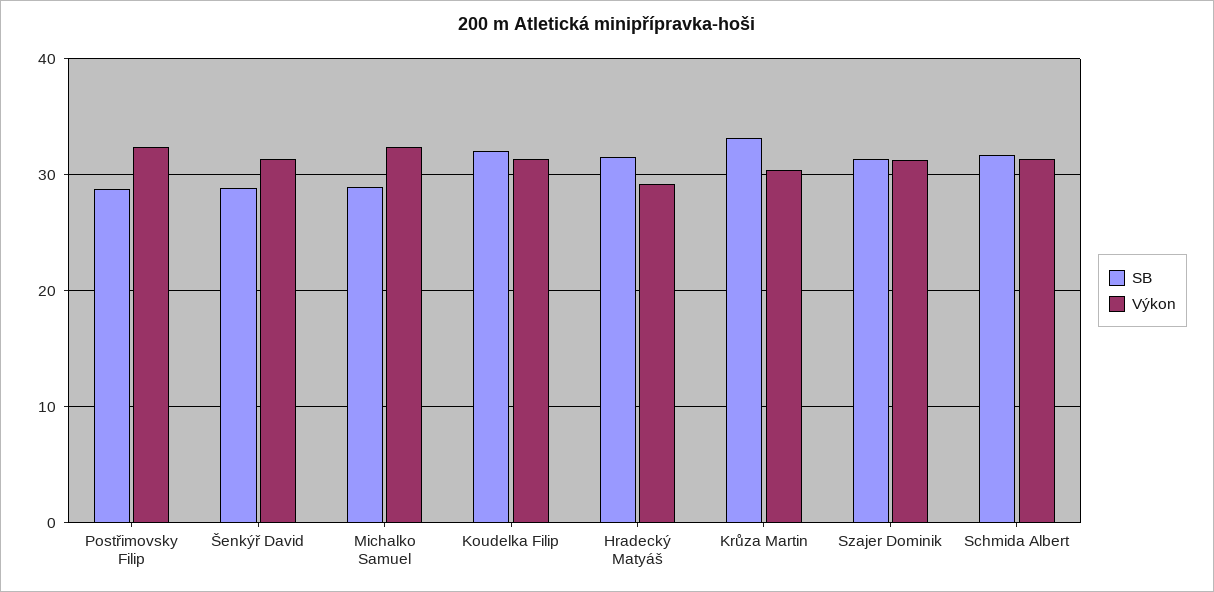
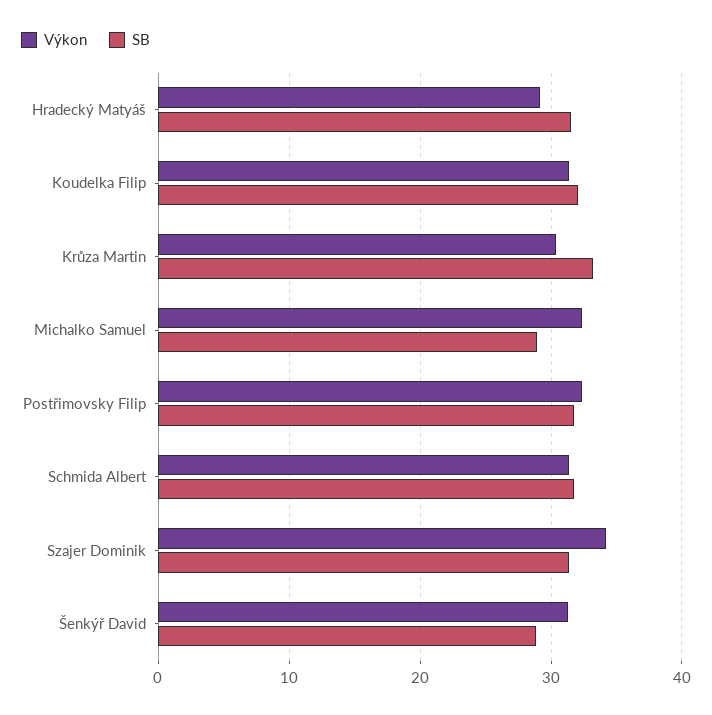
  {
    "SB": {
-     "Postřimovsky Filip": 29,
+     "Postřimovsky Filip": 32,
      "Šenkýř David": 29,
      "Michalko Samuel": 29,
      "Koudelka Filip": 32,
      "Hradecký Matyáš": 32,
      "Krůza Martin": 33,
      "Szajer Dominik": 31,
      "Schmida Albert": 32
    },
    "Výkon": {
      "Postřimovsky Filip": 32,
      "Šenkýř David": 31,
      "Michalko Samuel": 32,
      "Koudelka Filip": 31,
      "Hradecký Matyáš": 29,
      "Krůza Martin": 30,
-     "Szajer Dominik": 31,
+     "Szajer Dominik": 34,
      "Schmida Albert": 31
    }
  }

